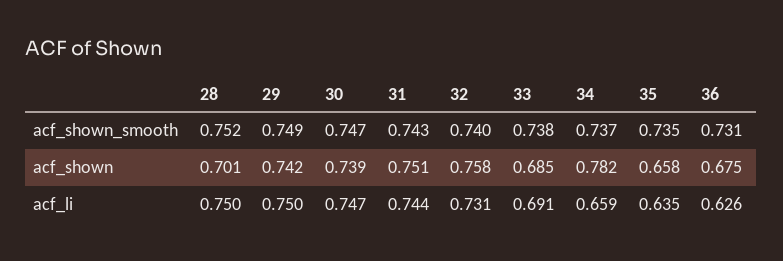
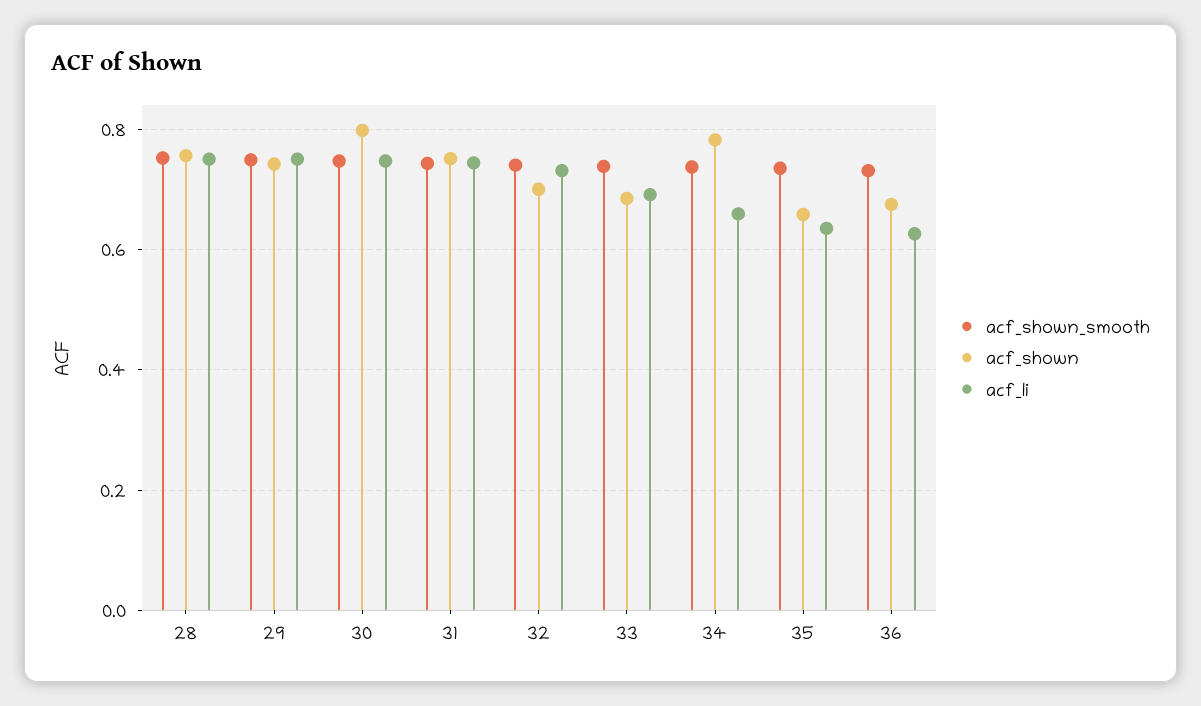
  {
    "acf_shown_smooth": {
      "28": 0.752,
      "29": 0.749,
      "30": 0.747,
      "31": 0.743,
      "32": 0.74,
      "33": 0.738,
      "34": 0.737,
      "35": 0.735,
      "36": 0.731
    },
    "acf_shown": {
-     "28": 0.701,
+     "28": 0.76,
      "29": 0.742,
-     "30": 0.739,
+     "30": 0.8,
      "31": 0.751,
-     "32": 0.758,
+     "32": 0.7,
      "33": 0.685,
      "34": 0.782,
      "35": 0.658,
      "36": 0.675
    },
    "acf_li": {
      "28": 0.75,
      "29": 0.75,
      "30": 0.747,
      "31": 0.744,
      "32": 0.731,
      "33": 0.691,
      "34": 0.659,
      "35": 0.635,
      "36": 0.626
    }
  }

